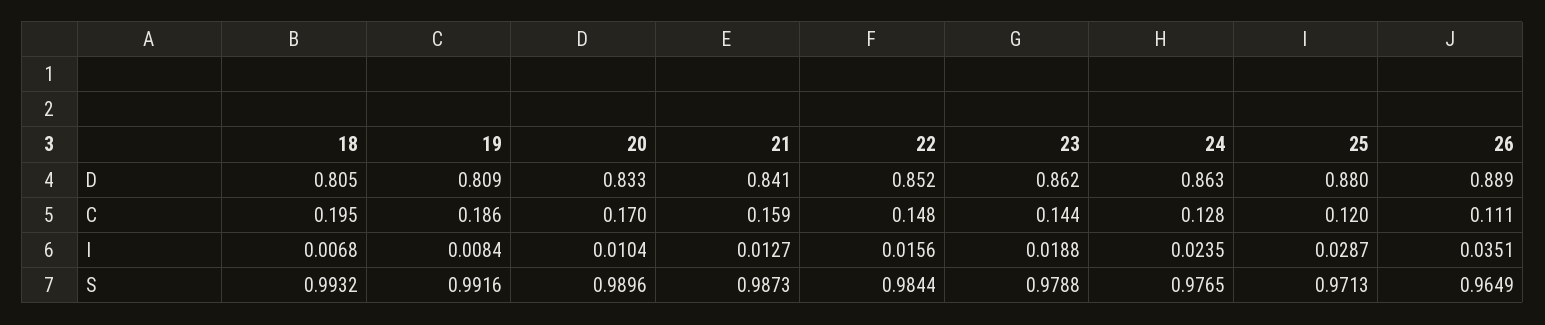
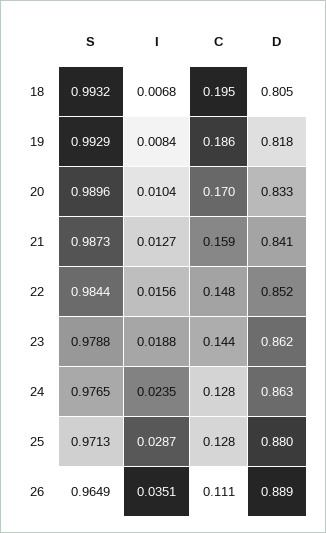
  {
    "18": {
      "D": 0.805,
      "C": 0.195,
      "I": 0.0068,
      "S": 0.9932
    },
    "19": {
-     "D": 0.809,
+     "D": 0.818,
      "C": 0.186,
      "I": 0.0084,
-     "S": 0.9916
+     "S": 0.9929
    },
    "20": {
      "D": 0.833,
      "C": 0.17,
      "I": 0.0104,
      "S": 0.9896
    },
    "21": {
      "D": 0.841,
      "C": 0.159,
      "I": 0.0127,
      "S": 0.9873
    },
    "22": {
      "D": 0.852,
      "C": 0.148,
      "I": 0.0156,
      "S": 0.9844
    },
    "23": {
      "D": 0.862,
      "C": 0.144,
      "I": 0.0188,
      "S": 0.9788
    },
    "24": {
      "D": 0.863,
      "C": 0.128,
      "I": 0.0235,
      "S": 0.9765
    },
    "25": {
      "D": 0.88,
-     "C": 0.12,
+     "C": 0.128,
      "I": 0.0287,
      "S": 0.9713
    },
    "26": {
      "D": 0.889,
      "C": 0.111,
      "I": 0.0351,
      "S": 0.9649
    }
  }

